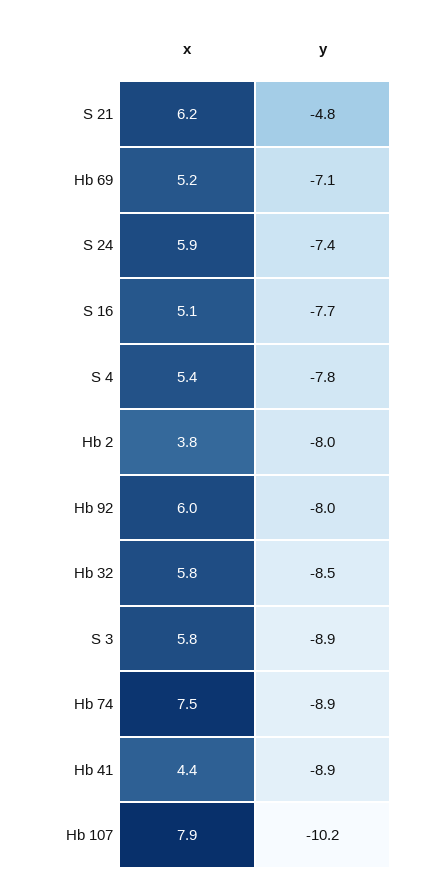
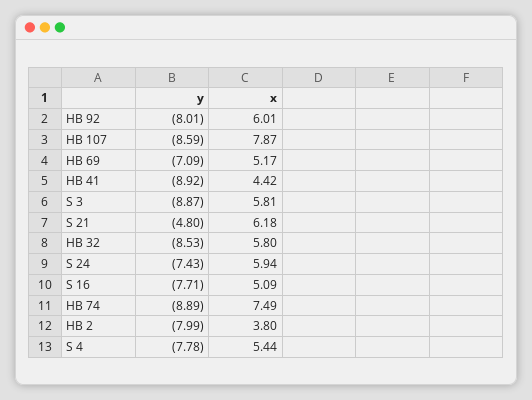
  {
    "x": {
      "S 21": 6.18,
      "Hb 69": 5.17,
      "S 24": 5.94,
      "S 16": 5.09,
      "S 4": 5.44,
      "Hb 2": 3.8,
      "Hb 92": 6.01,
      "Hb 32": 5.8,
      "S 3": 5.81,
      "Hb 74": 7.49,
      "Hb 41": 4.42,
      "Hb 107": 7.87
    },
    "y": {
      "S 21": -4.8,
      "Hb 69": -7.09,
      "S 24": -7.43,
      "S 16": -7.71,
      "S 4": -7.78,
      "Hb 2": -7.99,
      "Hb 92": -8.01,
      "Hb 32": -8.53,
      "S 3": -8.87,
      "Hb 74": -8.89,
      "Hb 41": -8.92,
-     "Hb 107": -10.2
+     "Hb 107": -8.59
    }
  }

